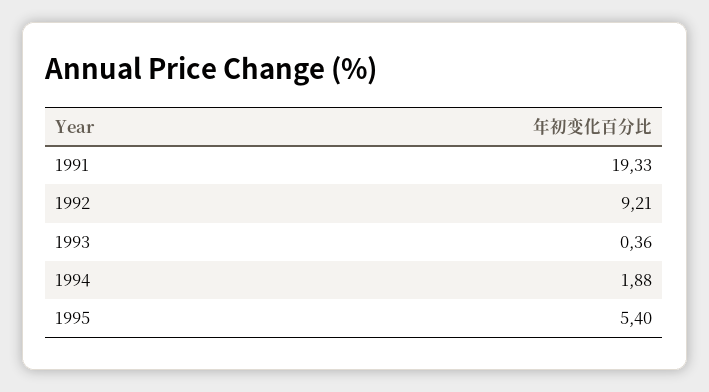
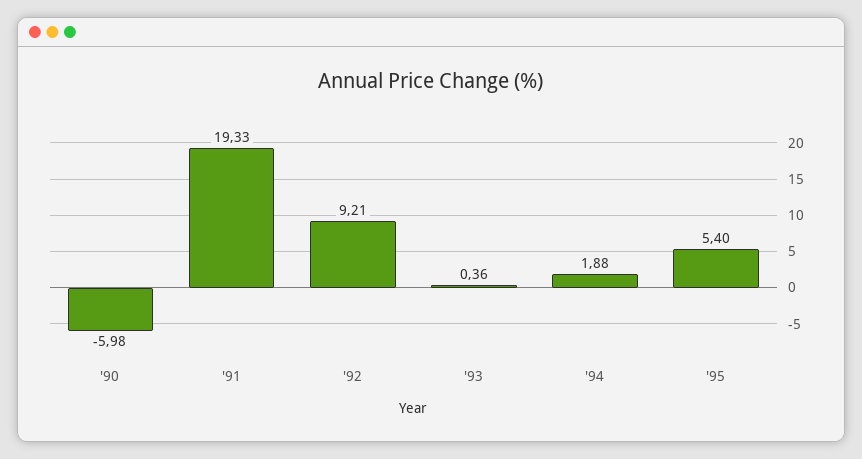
  {
    "1991": 19.33,
    "1992": 9.21,
    "1993": 0.36,
    "1994": 1.88,
-   "1995": 5.4
+   "1995": 5.4,
+   "'90": -5.98
  }

